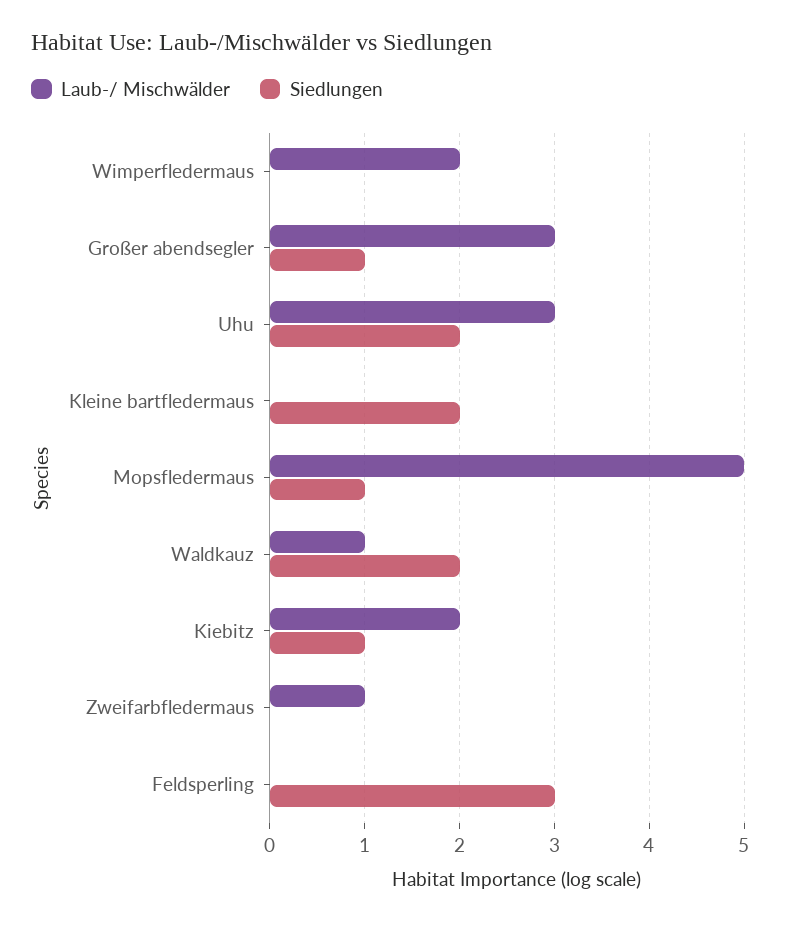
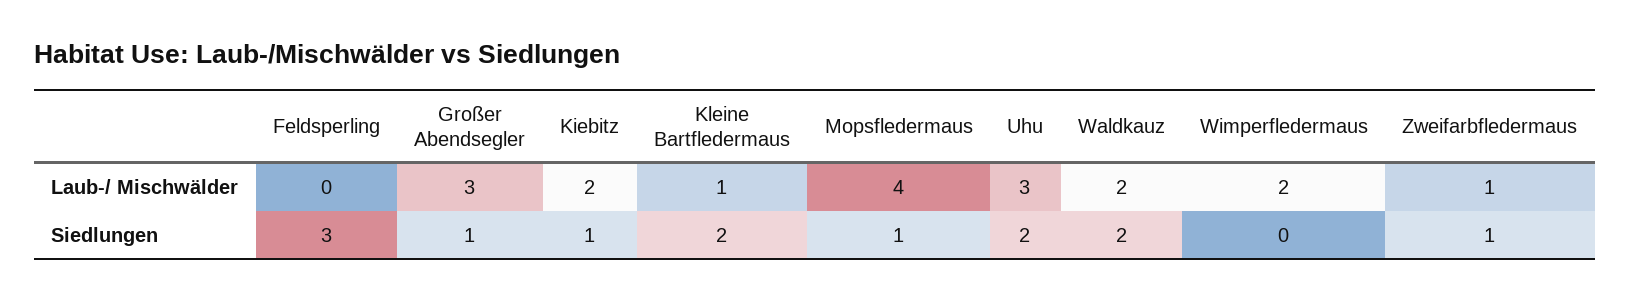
  {
    "Laub-/ Mischwälder": {
      "Wimperfledermaus": 2,
      "Großer abendsegler": 3,
      "Uhu": 3,
-     "Kleine bartfledermaus": 0,
+     "Kleine bartfledermaus": 1,
-     "Mopsfledermaus": 5,
+     "Mopsfledermaus": 4,
-     "Waldkauz": 1,
+     "Waldkauz": 2,
      "Kiebitz": 2,
      "Zweifarbfledermaus": 1,
      "Feldsperling": 0
    },
    "Siedlungen": {
      "Wimperfledermaus": 0,
      "Großer abendsegler": 1,
      "Uhu": 2,
      "Kleine bartfledermaus": 2,
      "Mopsfledermaus": 1,
      "Waldkauz": 2,
      "Kiebitz": 1,
-     "Zweifarbfledermaus": 0,
+     "Zweifarbfledermaus": 1,
      "Feldsperling": 3
    }
  }

